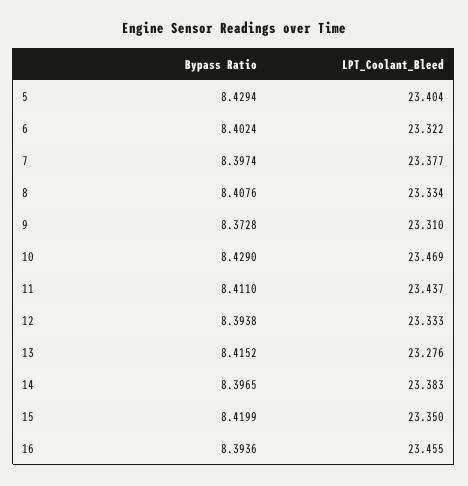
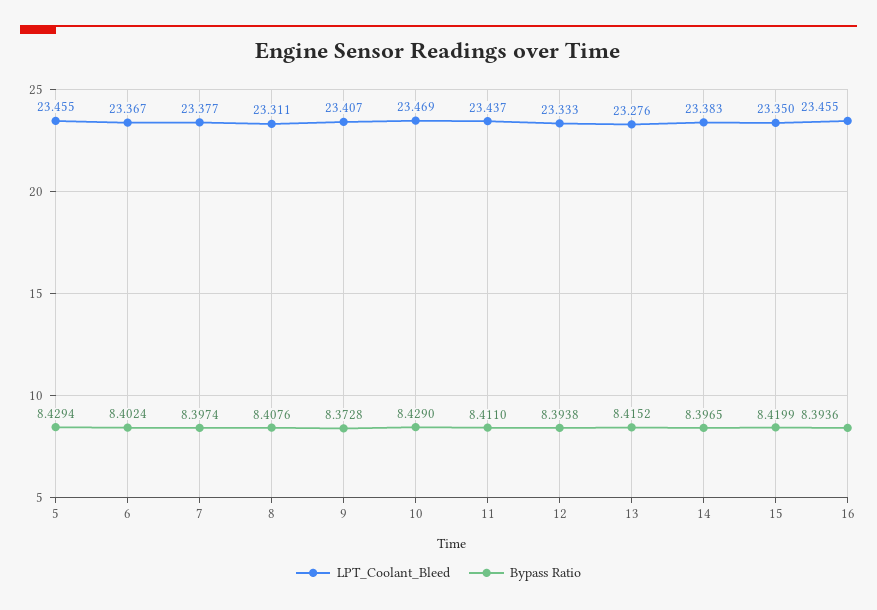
  {
    "Bypass Ratio": {
      "5": 8.4294,
      "6": 8.4024,
      "7": 8.3974,
      "8": 8.4076,
      "9": 8.3728,
      "10": 8.429,
      "11": 8.411,
      "12": 8.3938,
      "13": 8.4152,
      "14": 8.3965,
      "15": 8.4199,
      "16": 8.3936
    },
    "LPT_Coolant_Bleed": {
-     "5": 23.404,
+     "5": 23.455,
-     "6": 23.322,
+     "6": 23.367,
      "7": 23.377,
-     "8": 23.334,
+     "8": 23.311,
-     "9": 23.31,
+     "9": 23.407,
      "10": 23.469,
      "11": 23.437,
      "12": 23.333,
      "13": 23.276,
      "14": 23.383,
      "15": 23.35,
      "16": 23.455
    }
  }

